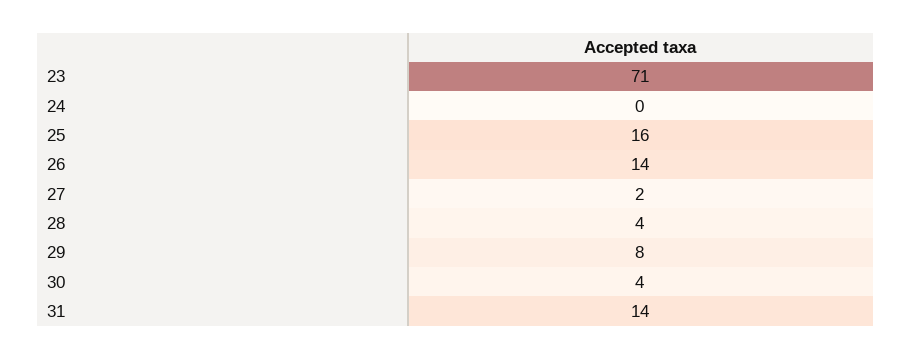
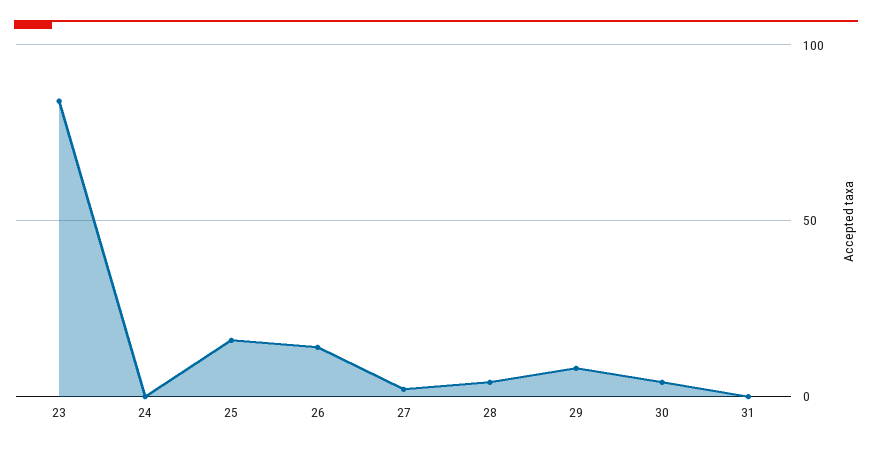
  {
-   "23": 71,
+   "23": 85,
    "24": 0,
    "25": 16,
    "26": 14,
    "27": 2,
    "28": 4,
    "29": 8,
    "30": 4,
-   "31": 14
+   "31": 0
  }

